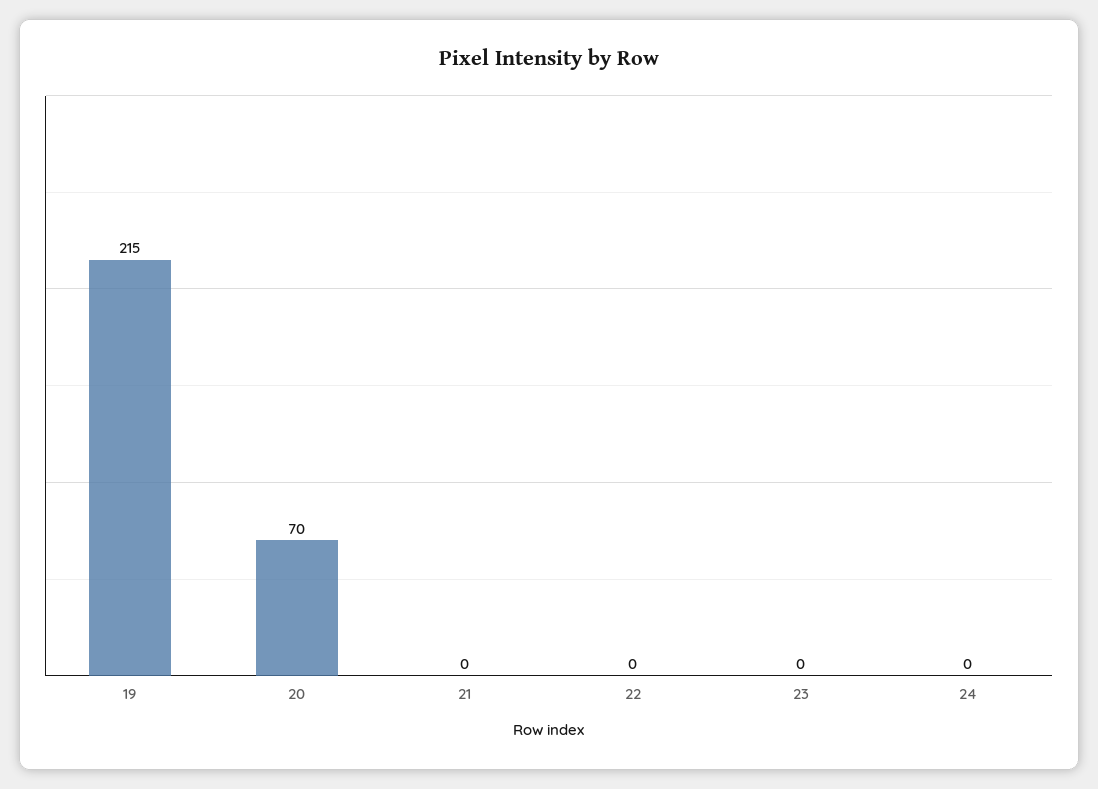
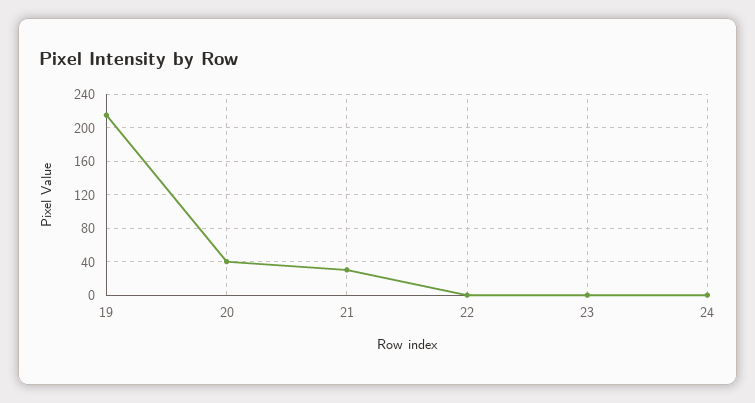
  {
    "19": 215,
-   "20": 70,
+   "20": 40,
-   "21": 0,
+   "21": 30,
    "22": 0,
    "23": 0,
    "24": 0
  }

